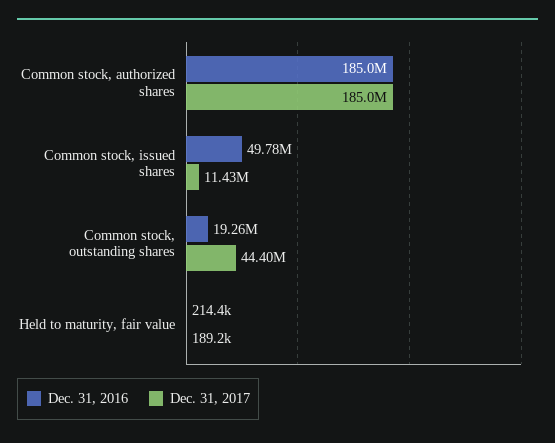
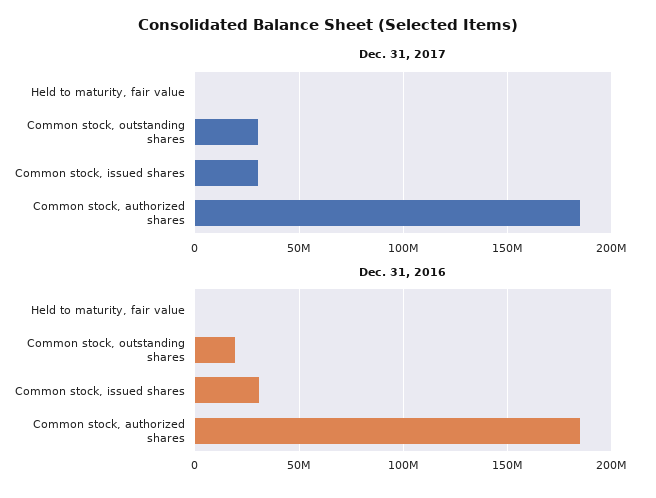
  {
    "Dec. 31, 2016": {
      "Common stock, authorized shares": 185000000,
-     "Common stock, issued shares": 49780000,
+     "Common stock, issued shares": 30000000,
      "Common stock, outstanding shares": 19260000,
      "Held to maturity, fair value": 214400
    },
    "Dec. 31, 2017": {
      "Common stock, authorized shares": 185000000,
-     "Common stock, issued shares": 11430000,
+     "Common stock, issued shares": 30000000,
-     "Common stock, outstanding shares": 44400000,
+     "Common stock, outstanding shares": 30000000,
      "Held to maturity, fair value": 189200
    }
  }

